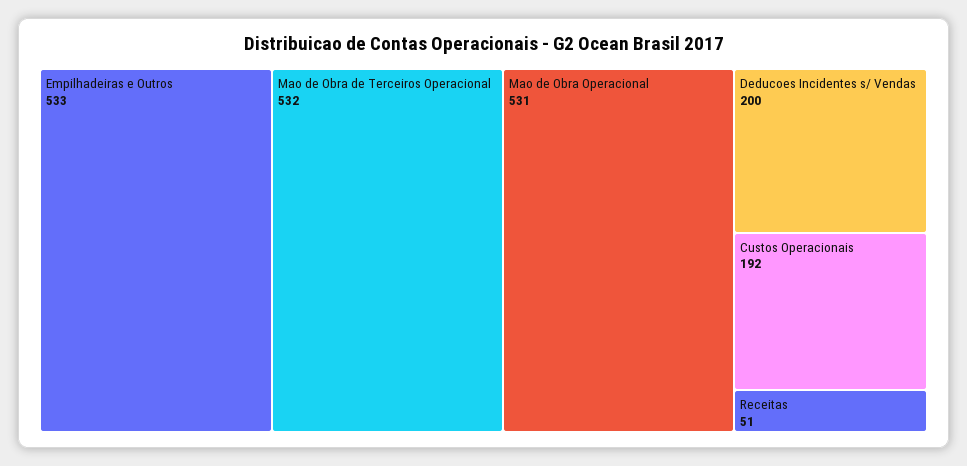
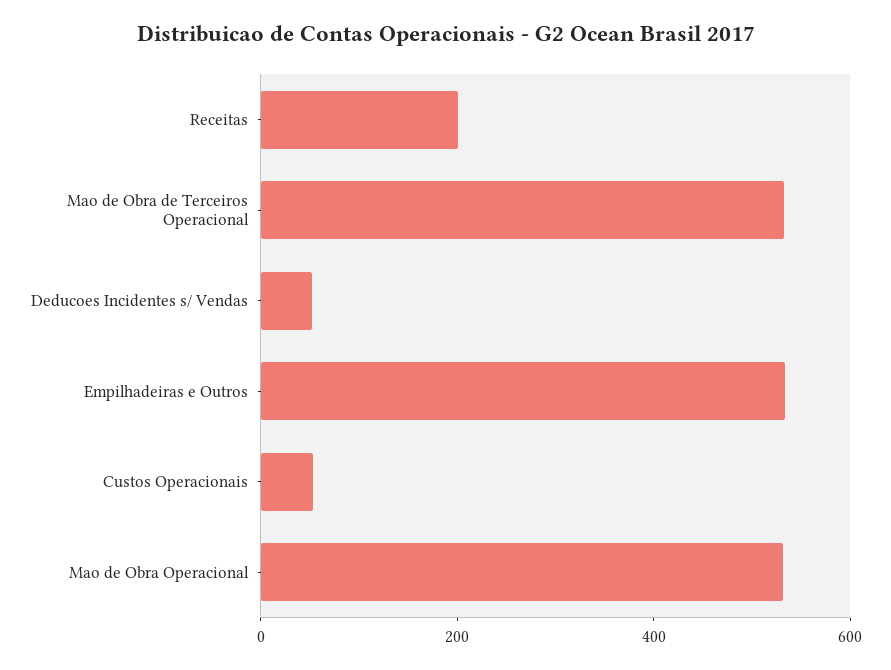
  {
    "Empilhadeiras e Outros": 533,
    "Mao de Obra de Terceiros Operacional": 532,
    "Mao de Obra Operacional": 531,
-   "Deducoes Incidentes s/ Vendas": 200,
+   "Deducoes Incidentes s/ Vendas": 50,
-   "Custos Operacionais": 192,
+   "Custos Operacionais": 50,
-   "Receitas": 51
+   "Receitas": 200
  }

